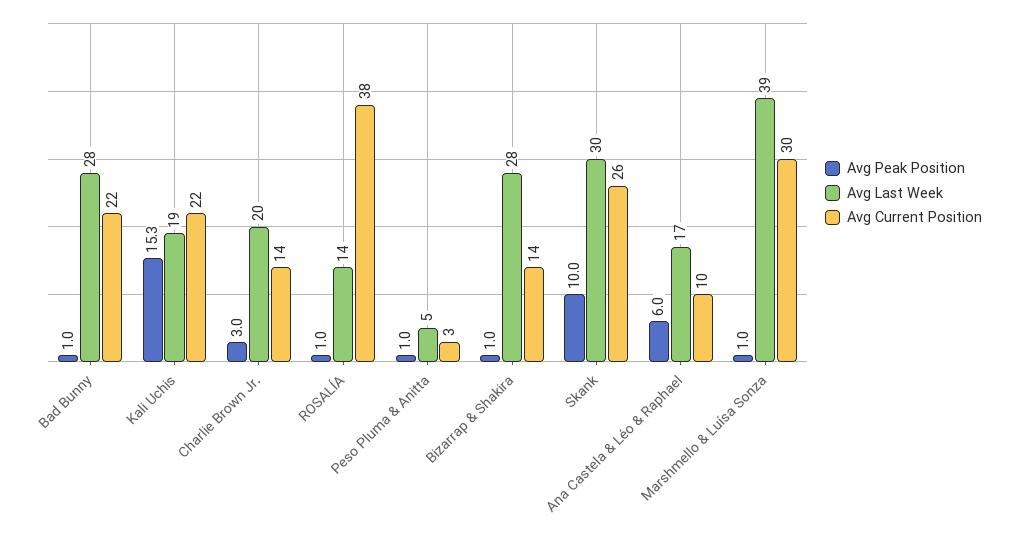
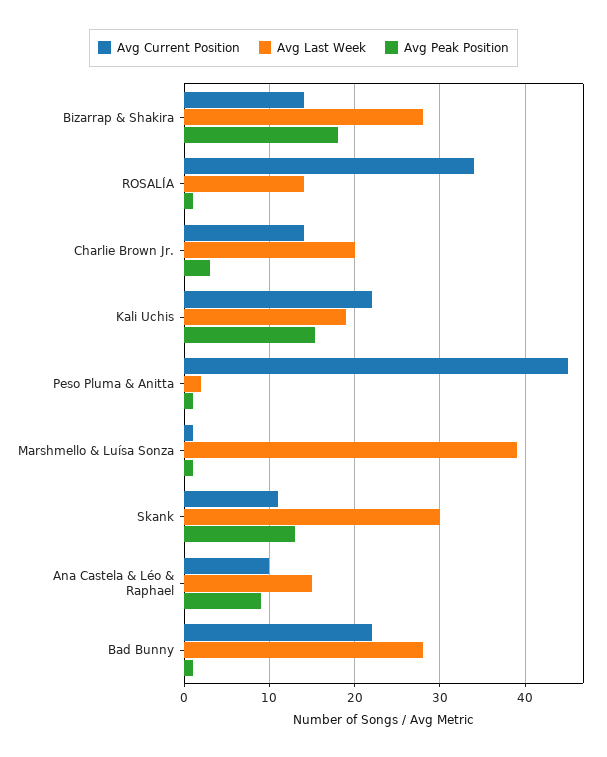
  {
    "Avg Peak Position": {
      "Bad Bunny": 1,
      "Kali Uchis": 15.3,
      "Charlie Brown Jr.": 3,
      "ROSALÍA": 1,
      "Peso Pluma & Anitta": 1,
-     "Bizarrap & Shakira": 1,
+     "Bizarrap & Shakira": 18,
-     "Skank": 10,
+     "Skank": 13,
-     "Ana Castela & Léo & Raphael": 6,
+     "Ana Castela & Léo & Raphael": 9,
      "Marshmello & Luísa Sonza": 1
    },
    "Avg Last Week": {
      "Bad Bunny": 28,
      "Kali Uchis": 19,
      "Charlie Brown Jr.": 20,
      "ROSALÍA": 14,
-     "Peso Pluma & Anitta": 5,
+     "Peso Pluma & Anitta": 2,
      "Bizarrap & Shakira": 28,
      "Skank": 30,
-     "Ana Castela & Léo & Raphael": 17,
+     "Ana Castela & Léo & Raphael": 15,
      "Marshmello & Luísa Sonza": 39
    },
    "Avg Current Position": {
      "Bad Bunny": 22,
      "Kali Uchis": 22,
      "Charlie Brown Jr.": 14,
-     "ROSALÍA": 38,
+     "ROSALÍA": 34,
-     "Peso Pluma & Anitta": 3,
+     "Peso Pluma & Anitta": 45,
      "Bizarrap & Shakira": 14,
-     "Skank": 26,
+     "Skank": 11,
      "Ana Castela & Léo & Raphael": 10,
-     "Marshmello & Luísa Sonza": 30
+     "Marshmello & Luísa Sonza": 1
    }
  }

